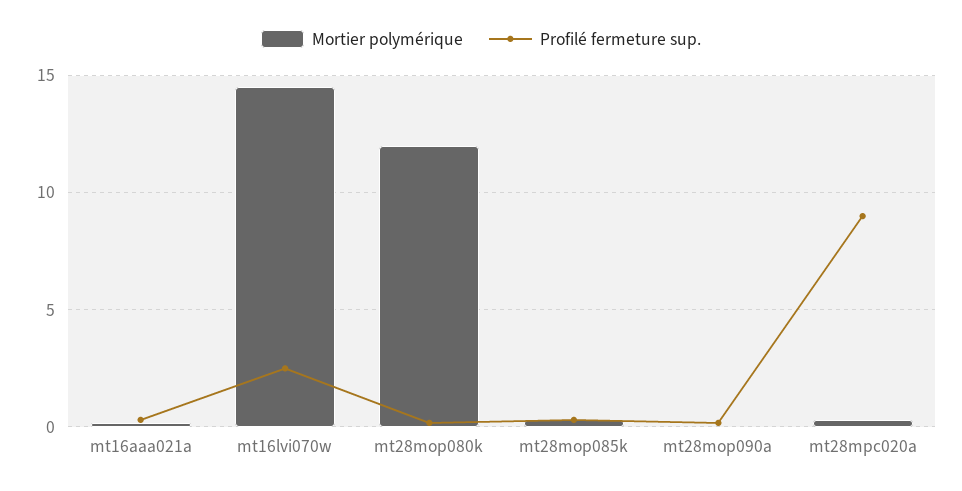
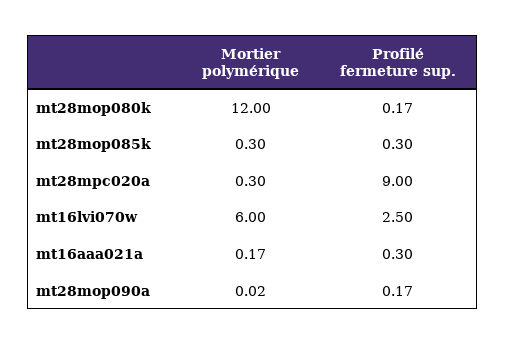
  {
    "Mortier polymérique": {
      "mt16aaa021a": 0.17,
-     "mt16lvi070w": 14.5,
+     "mt16lvi070w": 6,
      "mt28mop080k": 12,
      "mt28mop085k": 0.3,
      "mt28mop090a": 0.02,
      "mt28mpc020a": 0.3
    },
    "Profilé fermeture sup.": {
      "mt16aaa021a": 0.3,
      "mt16lvi070w": 2.5,
      "mt28mop080k": 0.17,
      "mt28mop085k": 0.3,
      "mt28mop090a": 0.17,
      "mt28mpc020a": 9
    }
  }

